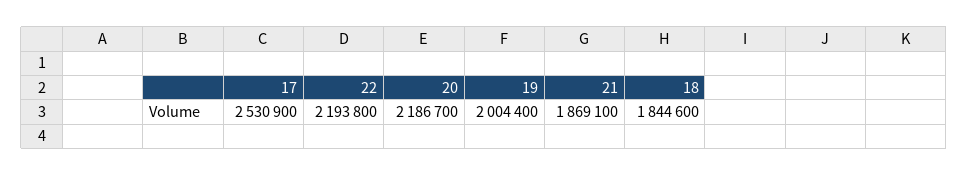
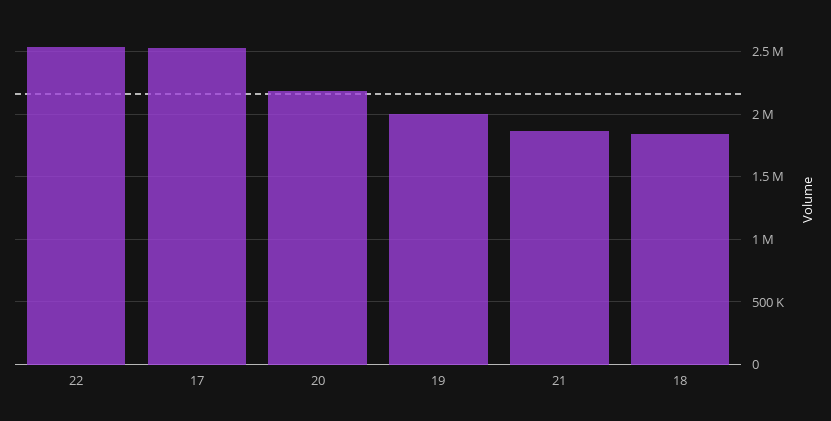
  {
    "17": 2530900,
-   "22": 2193800,
+   "22": 2550000,
    "20": 2186700,
    "19": 2004400,
    "21": 1869100,
    "18": 1844600
  }

